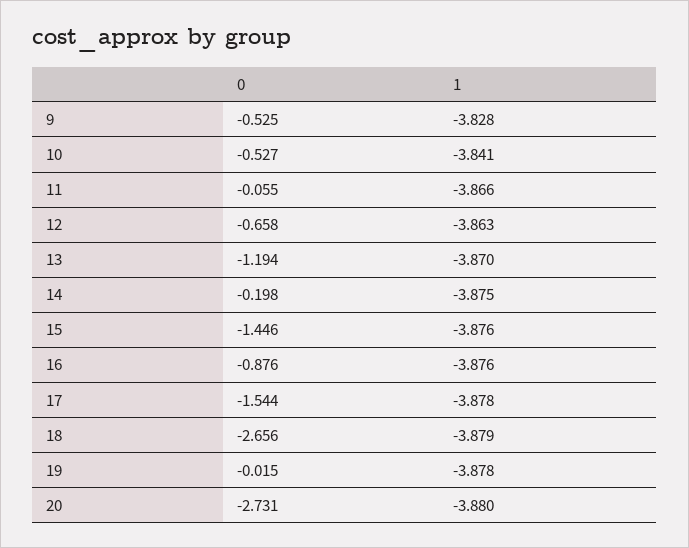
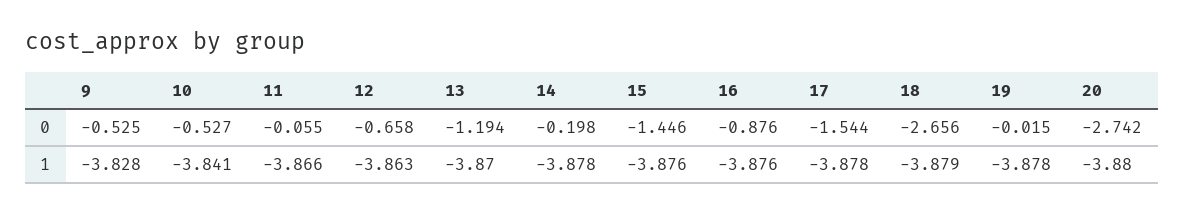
  {
    "0": {
      "9": -0.525,
      "10": -0.527,
      "11": -0.055,
      "12": -0.658,
      "13": -1.194,
      "14": -0.198,
      "15": -1.446,
      "16": -0.876,
      "17": -1.544,
      "18": -2.656,
      "19": -0.015,
-     "20": -2.731
+     "20": -2.742
    },
    "1": {
      "9": -3.828,
      "10": -3.841,
      "11": -3.866,
      "12": -3.863,
      "13": -3.87,
-     "14": -3.875,
+     "14": -3.878,
      "15": -3.876,
      "16": -3.876,
      "17": -3.878,
      "18": -3.879,
      "19": -3.878,
      "20": -3.88
    }
  }

